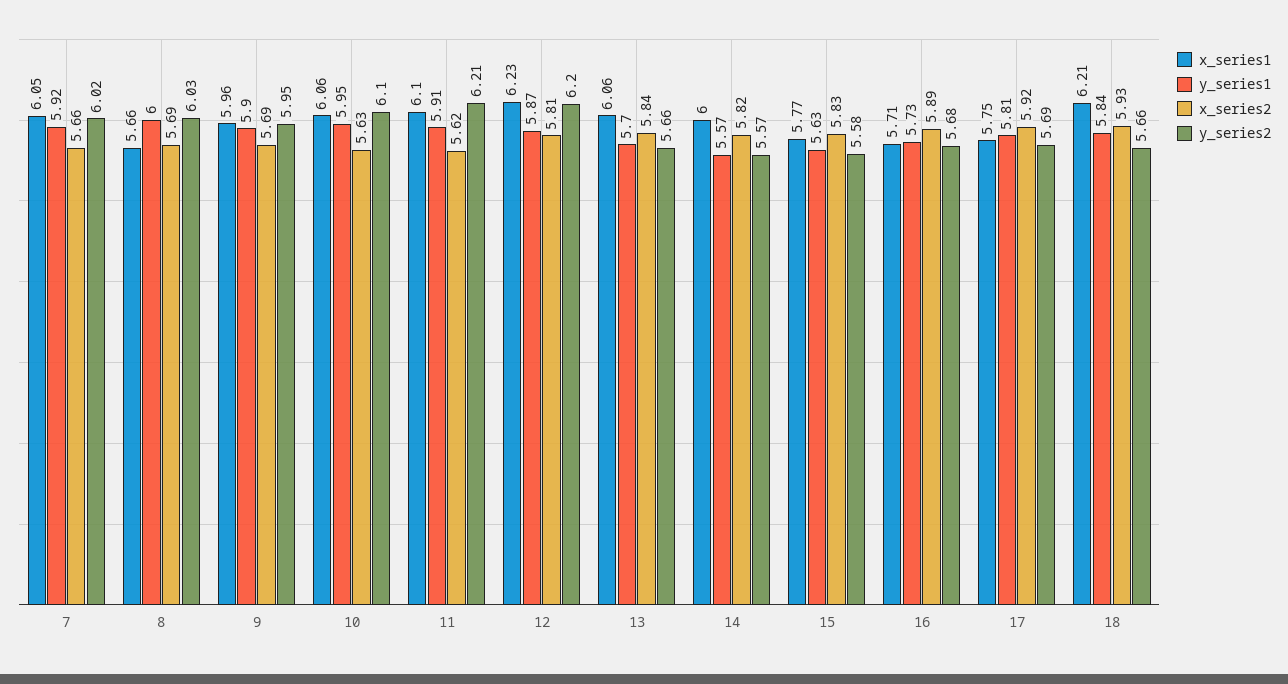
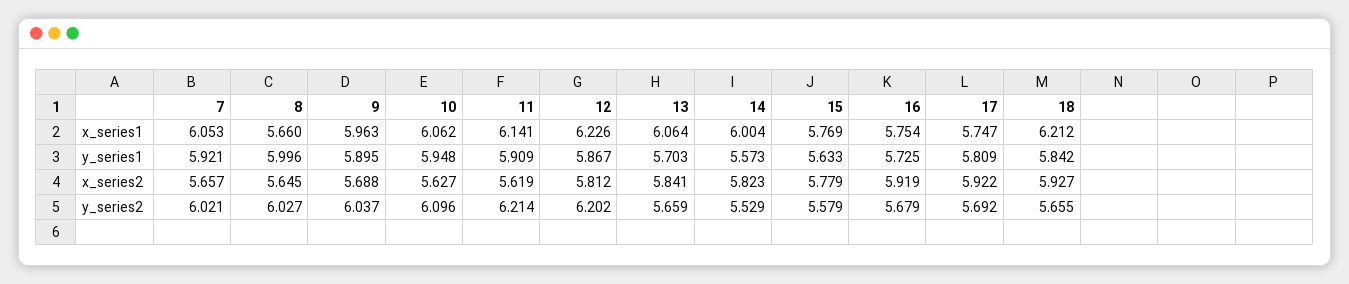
  {
    "x_series1": {
      "7": 6.053,
      "8": 5.66,
      "9": 5.963,
      "10": 6.062,
-     "11": 6.1,
+     "11": 6.141,
      "12": 6.226,
      "13": 6.064,
      "14": 6.004,
      "15": 5.769,
-     "16": 5.71,
+     "16": 5.754,
      "17": 5.747,
      "18": 6.212
    },
    "y_series1": {
      "7": 5.921,
      "8": 5.996,
      "9": 5.895,
      "10": 5.948,
      "11": 5.909,
      "12": 5.867,
      "13": 5.703,
      "14": 5.573,
      "15": 5.633,
      "16": 5.725,
      "17": 5.809,
      "18": 5.842
    },
    "x_series2": {
      "7": 5.657,
-     "8": 5.69,
+     "8": 5.645,
      "9": 5.688,
      "10": 5.627,
      "11": 5.619,
      "12": 5.812,
      "13": 5.841,
      "14": 5.823,
-     "15": 5.83,
+     "15": 5.779,
-     "16": 5.89,
+     "16": 5.919,
      "17": 5.922,
      "18": 5.927
    },
    "y_series2": {
      "7": 6.021,
      "8": 6.027,
-     "9": 5.95,
+     "9": 6.037,
      "10": 6.096,
      "11": 6.214,
      "12": 6.202,
      "13": 5.659,
-     "14": 5.57,
+     "14": 5.529,
      "15": 5.579,
      "16": 5.679,
      "17": 5.692,
      "18": 5.655
    }
  }

